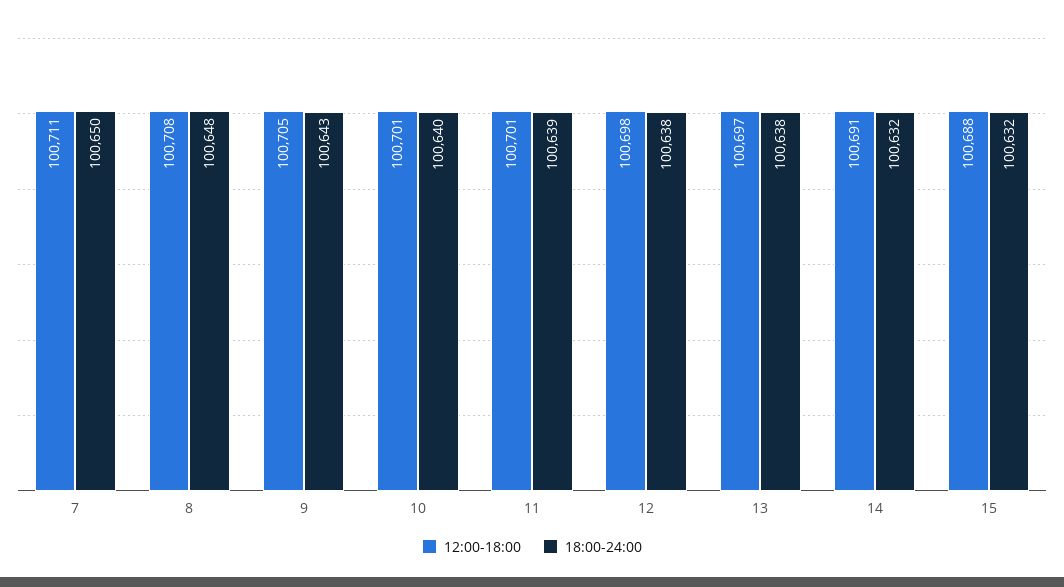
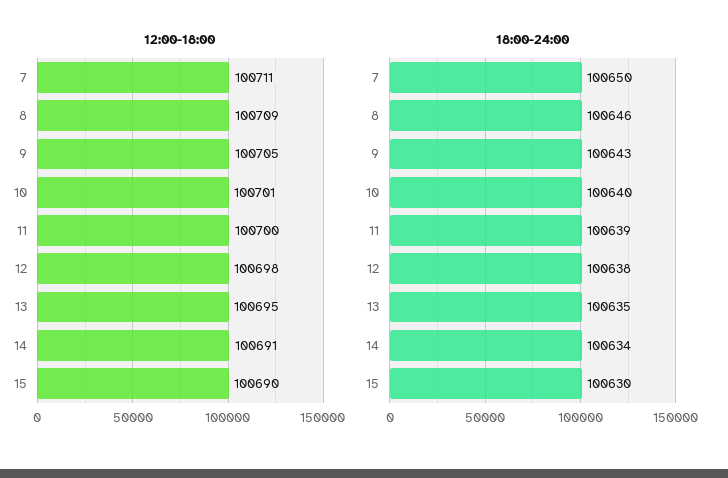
  {
    "12:00-18:00": {
      "7": 100711,
-     "8": 100708,
+     "8": 100709,
      "9": 100705,
      "10": 100701,
-     "11": 100701,
+     "11": 100700,
      "12": 100698,
-     "13": 100697,
+     "13": 100695,
      "14": 100691,
-     "15": 100688
+     "15": 100690
    },
    "18:00-24:00": {
      "7": 100650,
-     "8": 100648,
+     "8": 100646,
      "9": 100643,
      "10": 100640,
      "11": 100639,
      "12": 100638,
-     "13": 100638,
+     "13": 100635,
-     "14": 100632,
+     "14": 100634,
-     "15": 100632
+     "15": 100630
    }
  }

